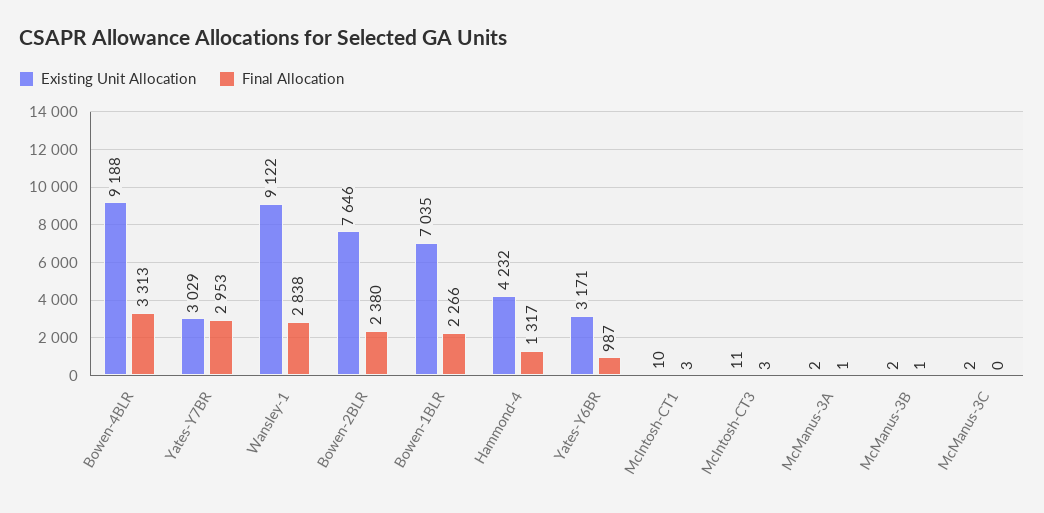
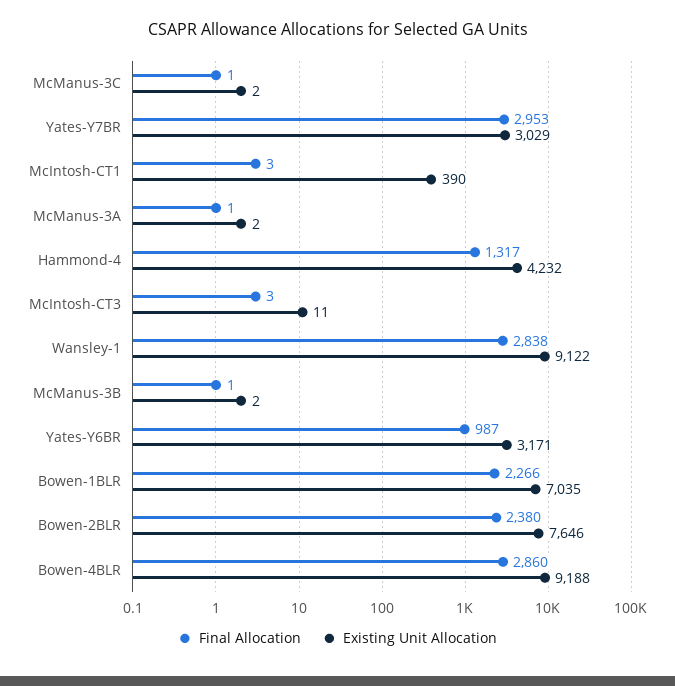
  {
    "Existing Unit Allocation": {
      "Bowen-4BLR": 9188,
      "Yates-Y7BR": 3029,
      "Wansley-1": 9122,
      "Bowen-2BLR": 7646,
      "Bowen-1BLR": 7035,
      "Hammond-4": 4232,
      "Yates-Y6BR": 3171,
-     "McIntosh-CT1": 10,
+     "McIntosh-CT1": 390,
      "McIntosh-CT3": 11,
      "McManus-3A": 2,
      "McManus-3B": 2,
      "McManus-3C": 2
    },
    "Final Allocation": {
-     "Bowen-4BLR": 3313,
+     "Bowen-4BLR": 2860,
      "Yates-Y7BR": 2953,
      "Wansley-1": 2838,
      "Bowen-2BLR": 2380,
      "Bowen-1BLR": 2266,
      "Hammond-4": 1317,
      "Yates-Y6BR": 987,
      "McIntosh-CT1": 3,
      "McIntosh-CT3": 3,
      "McManus-3A": 1,
      "McManus-3B": 1,
-     "McManus-3C": 0
+     "McManus-3C": 1
    }
  }

